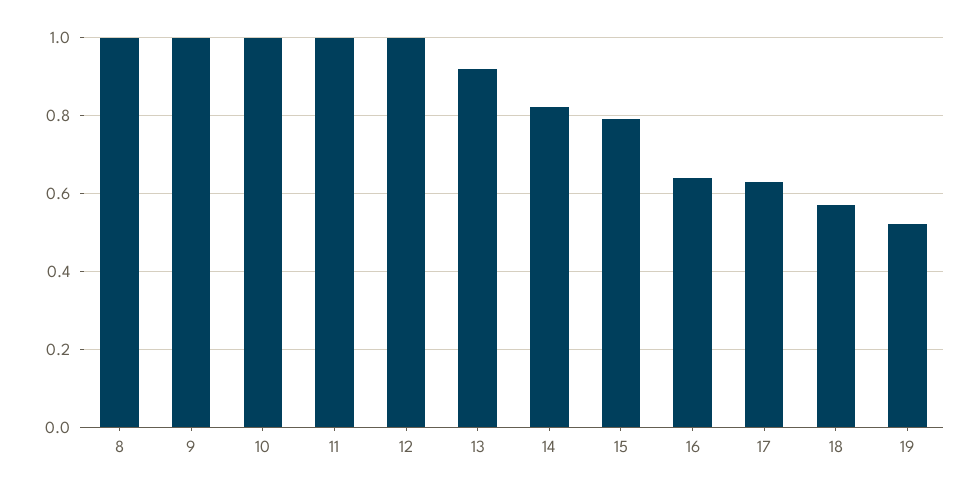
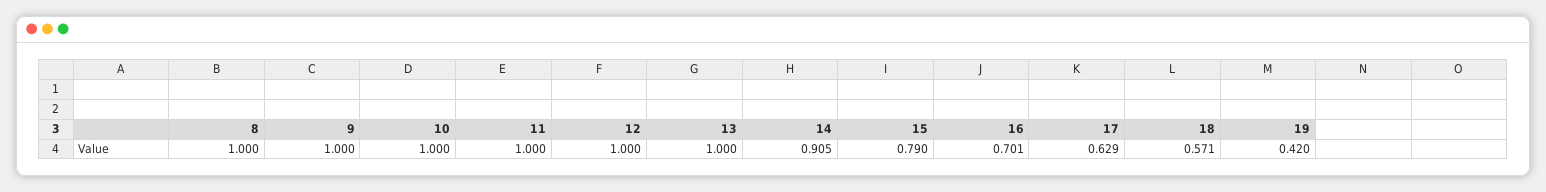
  {
    "8": 1,
    "9": 1,
    "10": 1,
    "11": 1,
    "12": 1,
-   "13": 0.92,
+   "13": 1,
-   "14": 0.82,
+   "14": 0.905,
    "15": 0.79,
-   "16": 0.64,
+   "16": 0.701,
    "17": 0.629,
    "18": 0.571,
-   "19": 0.52
+   "19": 0.42
  }

